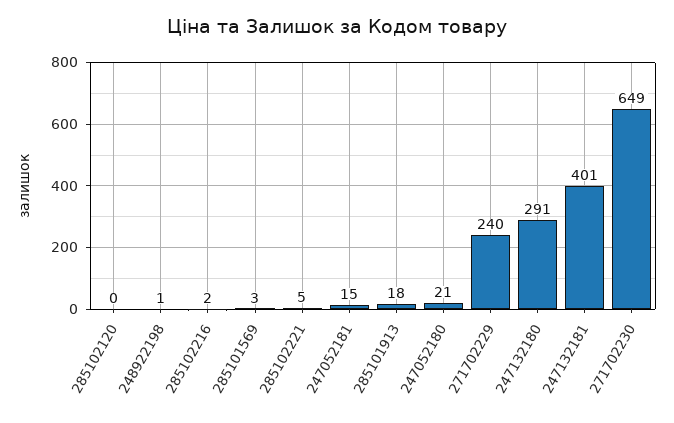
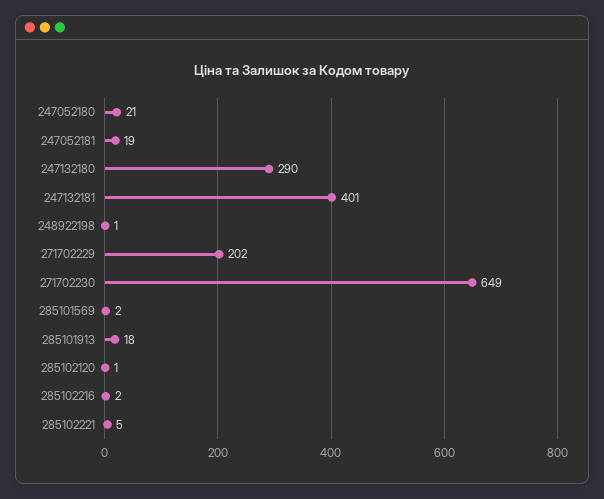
  {
-   "285102120": 0,
+   "285102120": 1,
    "248922198": 1,
    "285102216": 2,
-   "285101569": 3,
+   "285101569": 2,
    "285102221": 5,
-   "247052181": 15,
+   "247052181": 19,
    "285101913": 18,
    "247052180": 21,
-   "271702229": 240,
+   "271702229": 202,
-   "247132180": 291,
+   "247132180": 290,
    "247132181": 401,
    "271702230": 649
  }

